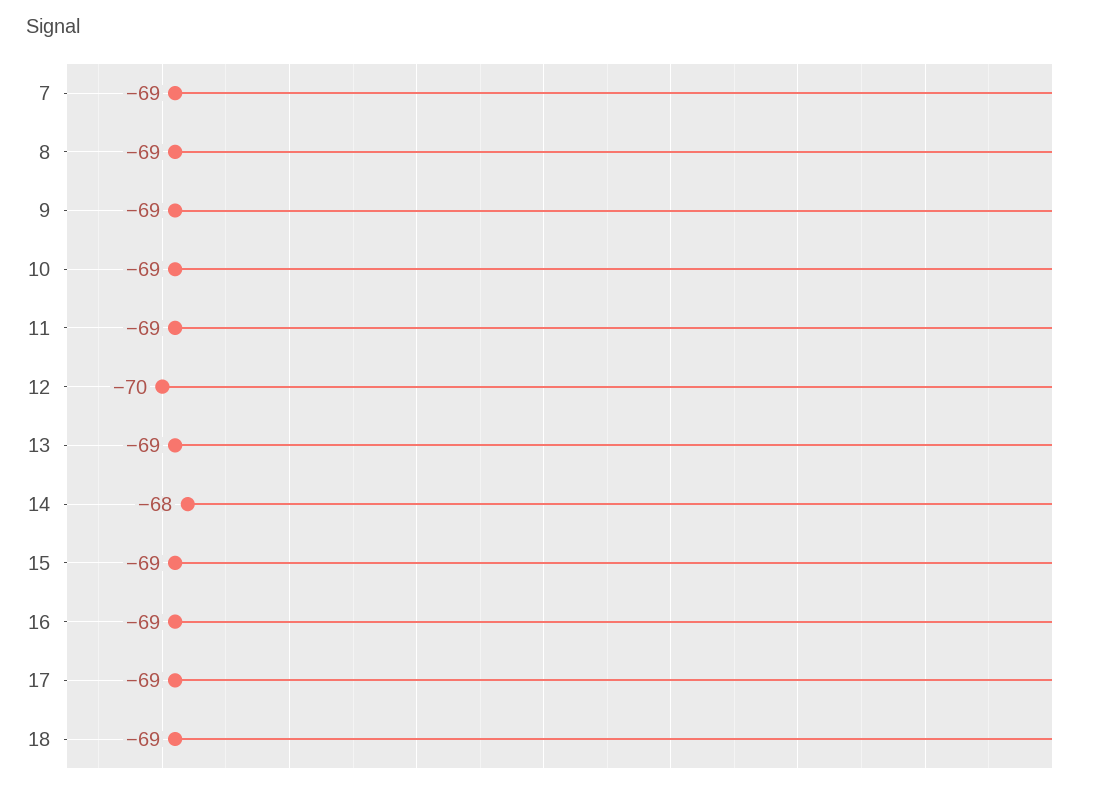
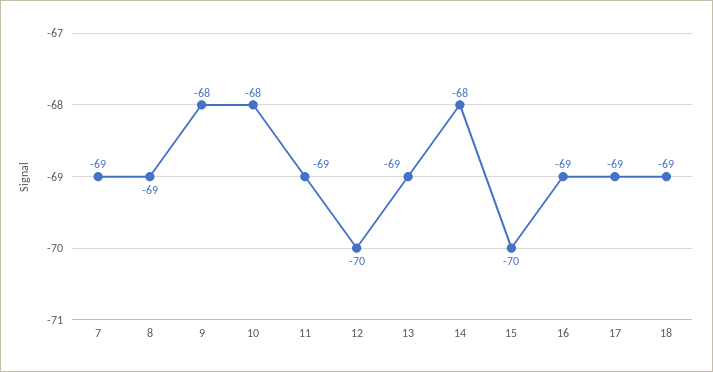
  {
    "7": -69,
    "8": -69,
-   "9": -69,
+   "9": -68,
-   "10": -69,
+   "10": -68,
    "11": -69,
    "12": -70,
    "13": -69,
    "14": -68,
-   "15": -69,
+   "15": -70,
    "16": -69,
    "17": -69,
    "18": -69
  }

